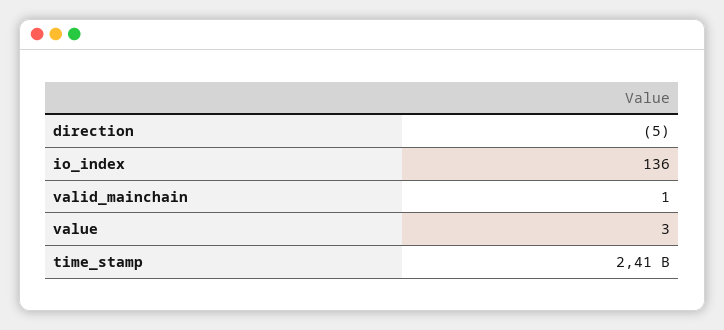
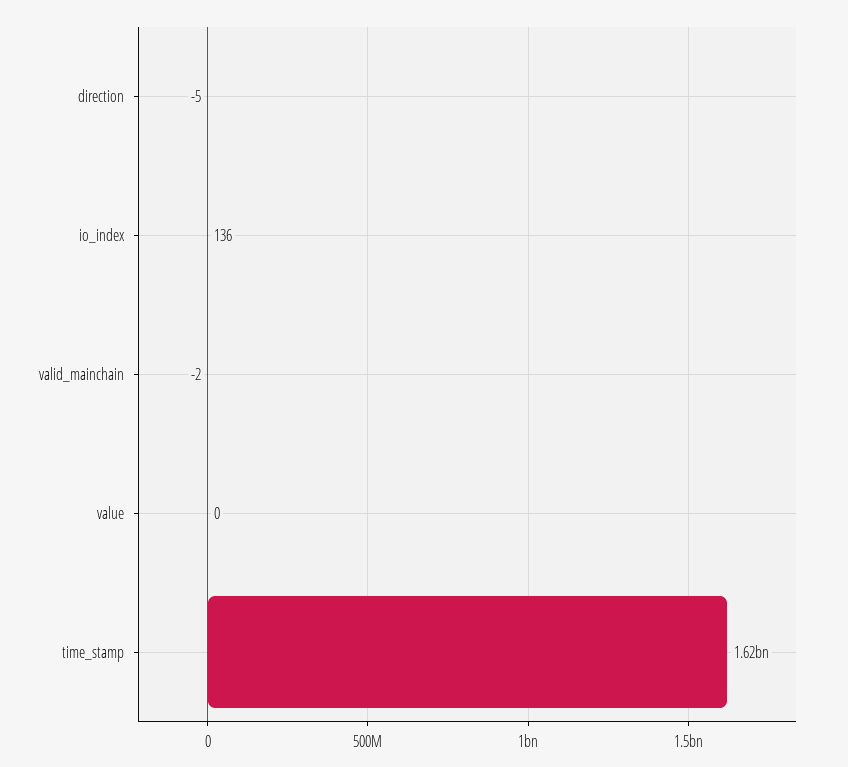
  {
    "direction": -5,
    "io_index": 136,
-   "valid_mainchain": 1,
+   "valid_mainchain": -2,
-   "value": 3,
+   "value": 0,
-   "time_stamp": 2410000000
+   "time_stamp": 1620000000
  }

